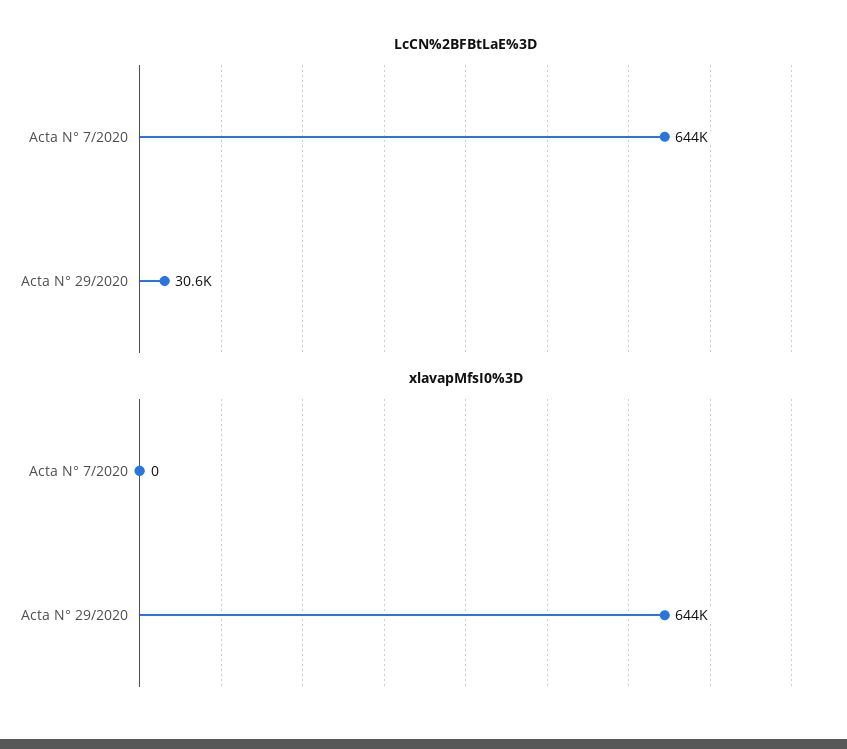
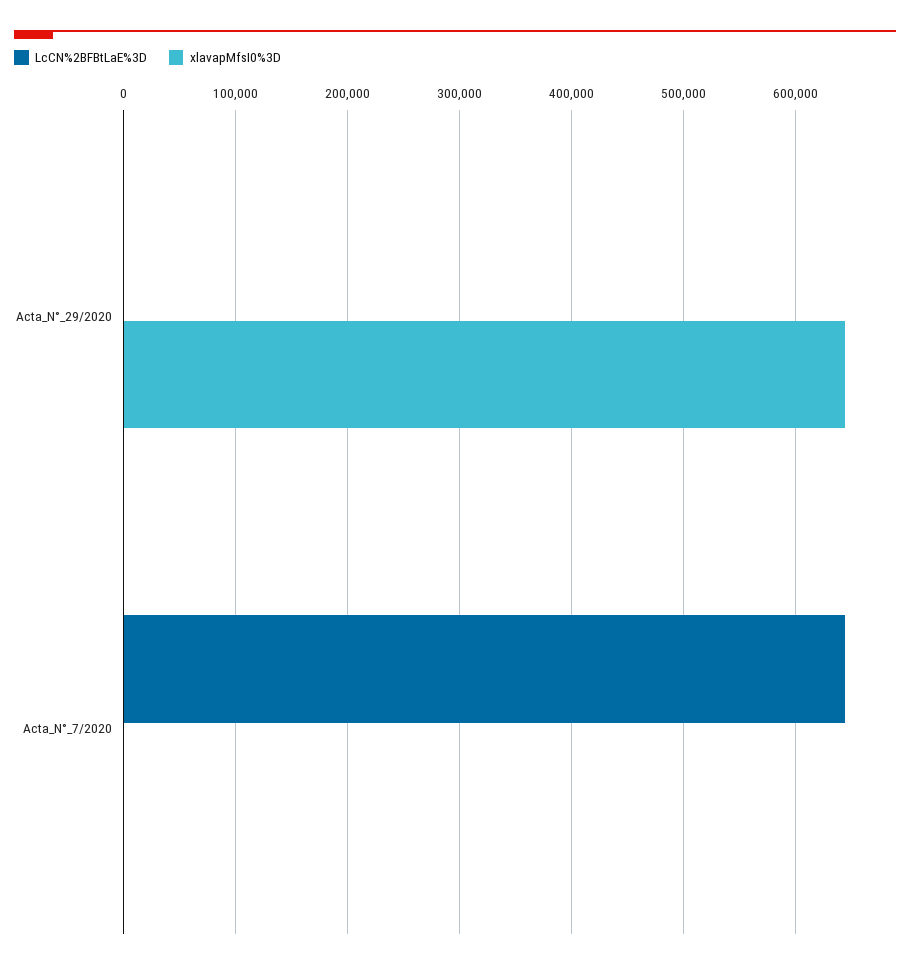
  {
    "LcCN%2BFBtLaE%3D": {
      "Acta N° 7/2020": 644000,
-     "Acta N° 29/2020": 30600
+     "Acta N° 29/2020": 0
    },
    "xlavapMfsI0%3D": {
      "Acta N° 7/2020": 0,
      "Acta N° 29/2020": 644000
    }
  }

